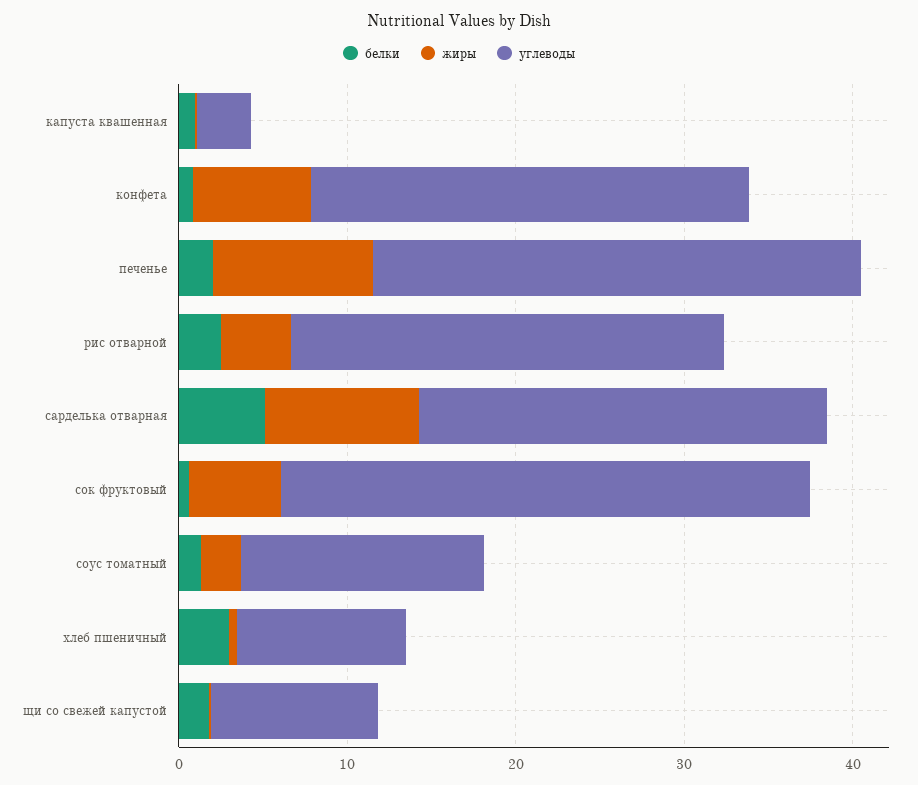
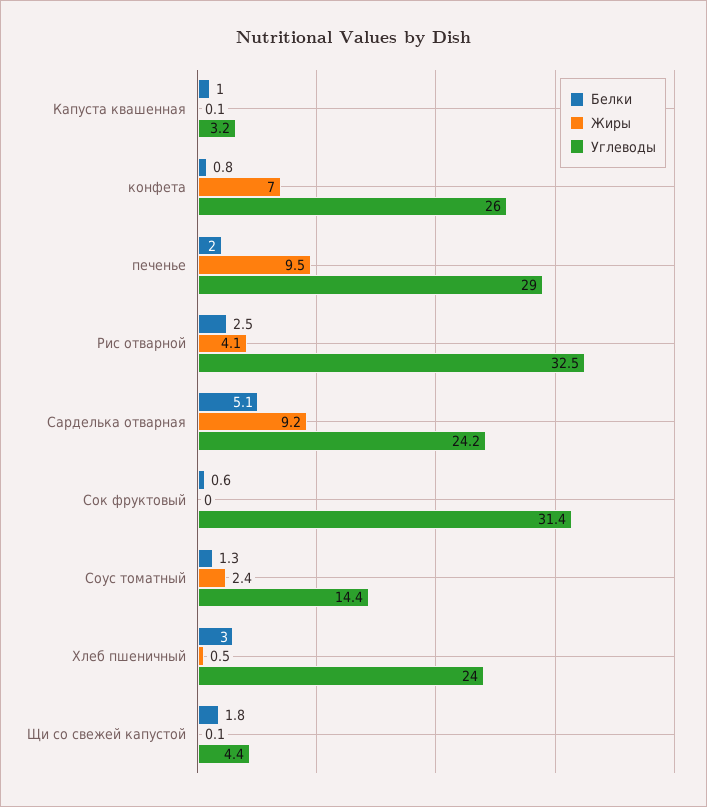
  {
    "белки": {
      "капуста квашенная": 1,
      "конфета": 0.8,
      "печенье": 2,
      "рис отварной": 2.5,
      "сарделька отварная": 5.1,
      "сок фруктовый": 0.6,
      "соус томатный": 1.3,
      "хлеб пшеничный": 3,
      "щи со свежей капустой": 1.8
    },
    "жиры": {
      "капуста квашенная": 0.1,
      "конфета": 7,
      "печенье": 9.5,
      "рис отварной": 4.1,
      "сарделька отварная": 9.2,
-     "сок фруктовый": 6,
+     "сок фруктовый": 0,
      "соус томатный": 2.4,
      "хлеб пшеничный": 0.5,
      "щи со свежей капустой": 0.1
    },
    "углеводы": {
      "капуста квашенная": 3.2,
      "конфета": 26,
      "печенье": 29,
-     "рис отварной": 26,
+     "рис отварной": 32.5,
      "сарделька отварная": 24.2,
      "сок фруктовый": 31.4,
      "соус томатный": 14.4,
-     "хлеб пшеничный": 10,
+     "хлеб пшеничный": 24,
-     "щи со свежей капустой": 10
+     "щи со свежей капустой": 4.4
    }
  }

